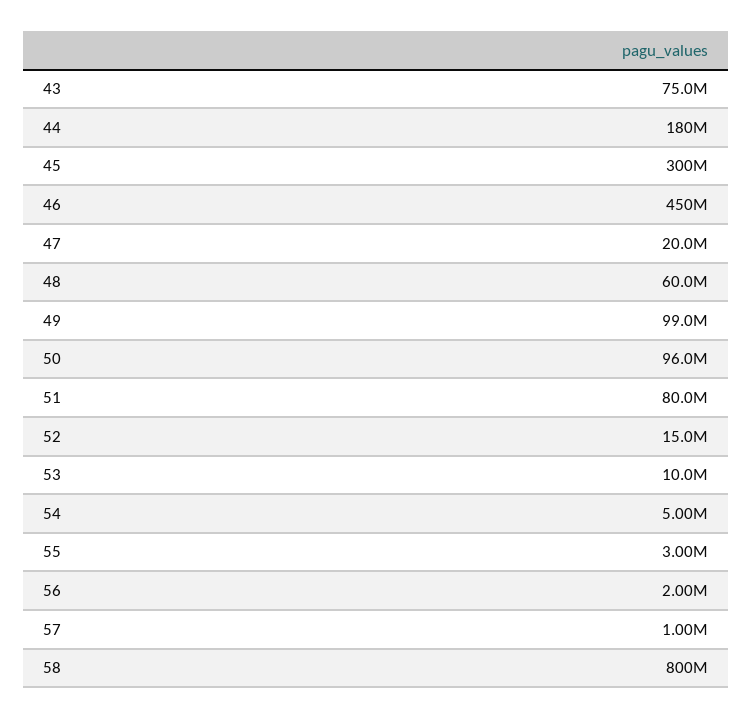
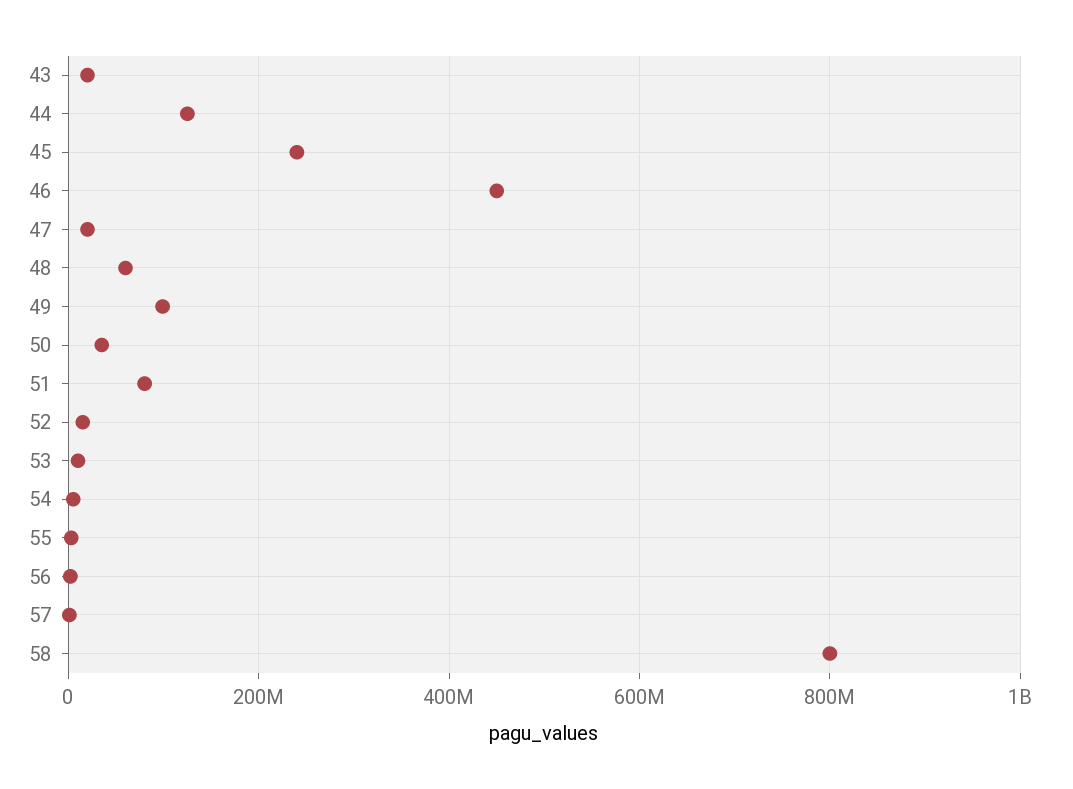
  {
-   "43": 75000000,
+   "43": 20000000,
-   "44": 180000000,
+   "44": 120000000,
-   "45": 300000000,
+   "45": 240000000,
    "46": 450000000,
    "47": 20000000,
    "48": 60000000,
    "49": 99000000,
-   "50": 96000000,
+   "50": 40000000,
    "51": 80000000,
    "52": 15000000,
    "53": 10000000,
    "54": 5000000,
    "55": 3000000,
    "56": 2000000,
    "57": 1000000,
    "58": 800000000
  }

